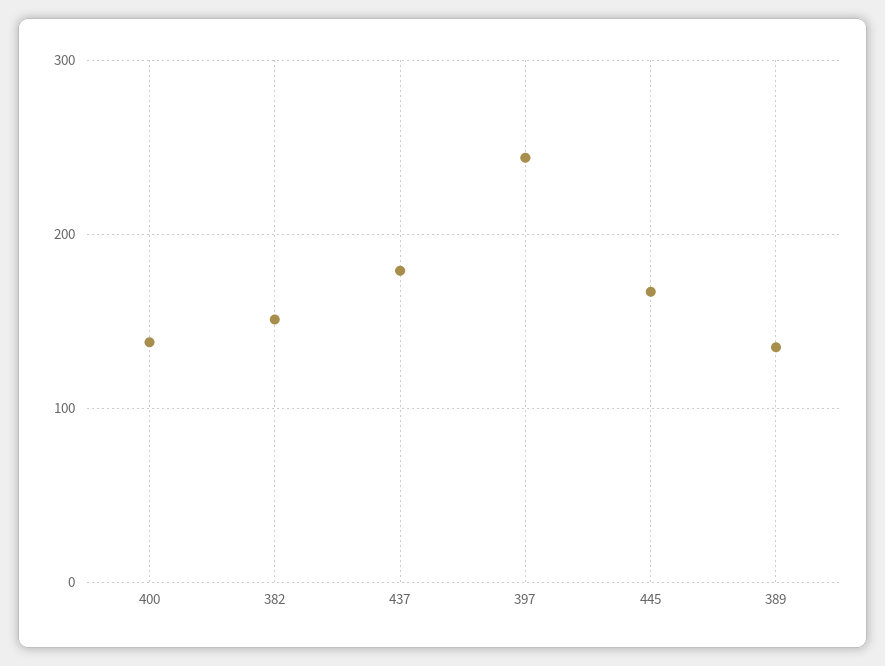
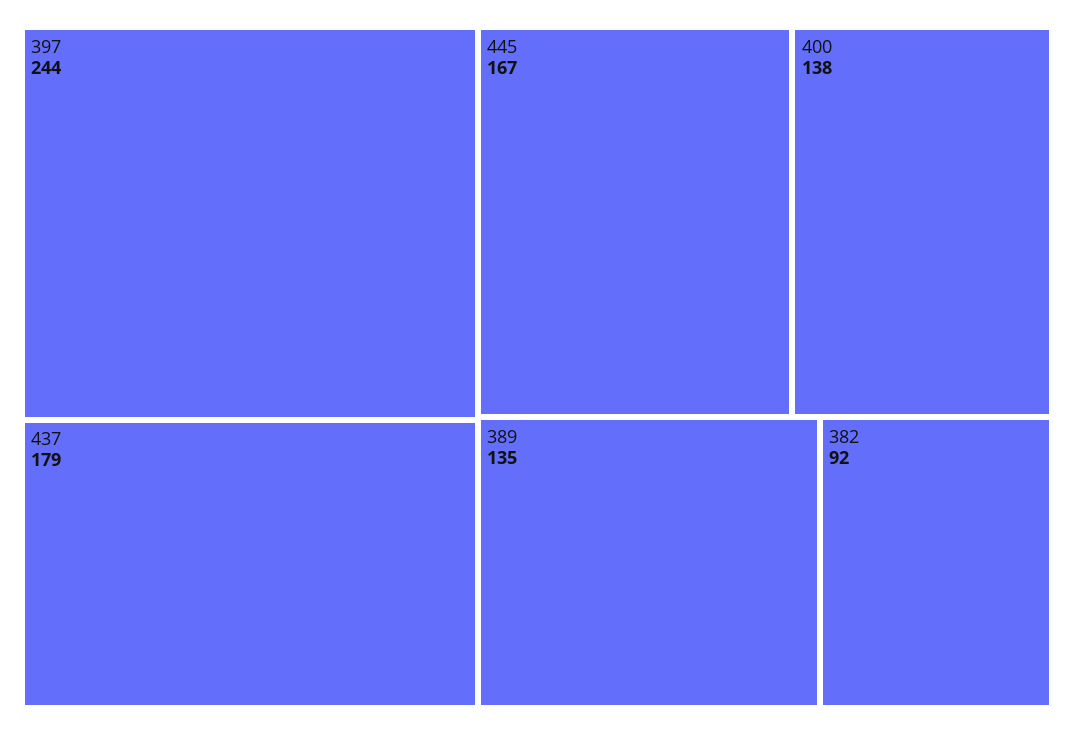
  {
    "400": 138,
-   "382": 150,
+   "382": 92,
    "437": 179,
    "397": 244,
    "445": 167,
    "389": 135
  }

